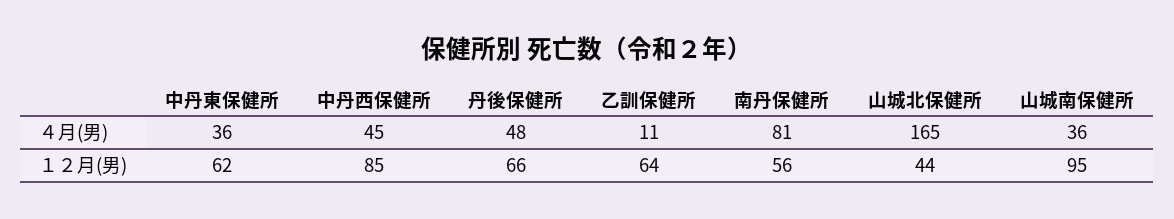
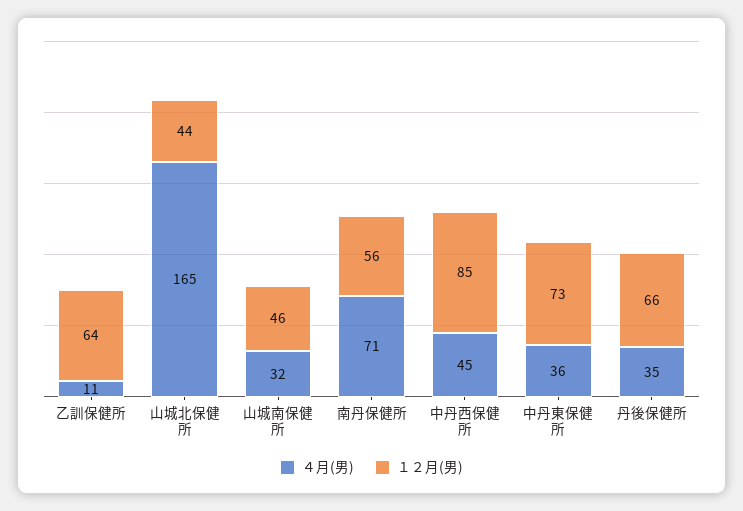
  {
    "４月(男)": {
      "中丹東保健所": 36,
      "中丹西保健所": 45,
-     "丹後保健所": 48,
+     "丹後保健所": 35,
      "乙訓保健所": 11,
-     "南丹保健所": 81,
+     "南丹保健所": 71,
      "山城北保健所": 165,
-     "山城南保健所": 36
+     "山城南保健所": 32
    },
    "１２月(男)": {
-     "中丹東保健所": 62,
+     "中丹東保健所": 73,
      "中丹西保健所": 85,
      "丹後保健所": 66,
      "乙訓保健所": 64,
      "南丹保健所": 56,
      "山城北保健所": 44,
-     "山城南保健所": 95
+     "山城南保健所": 46
    }
  }

